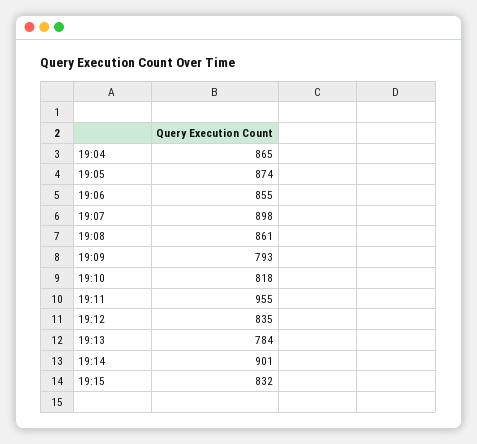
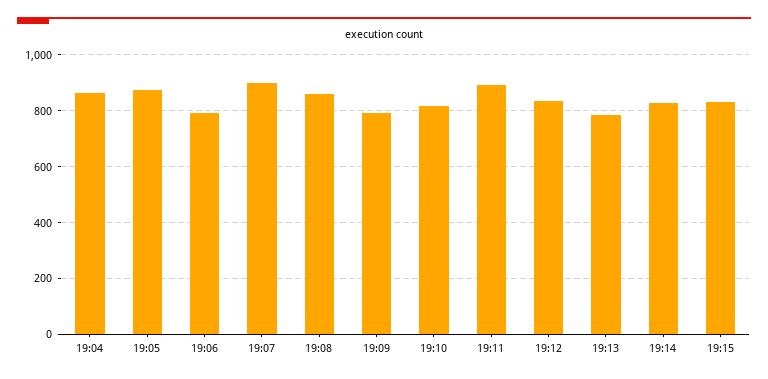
  {
    "19:04": 865,
    "19:05": 874,
-   "19:06": 855,
+   "19:06": 800,
    "19:07": 898,
    "19:08": 861,
    "19:09": 793,
    "19:10": 818,
-   "19:11": 955,
+   "19:11": 900,
    "19:12": 835,
    "19:13": 784,
-   "19:14": 901,
+   "19:14": 825,
    "19:15": 832
  }

